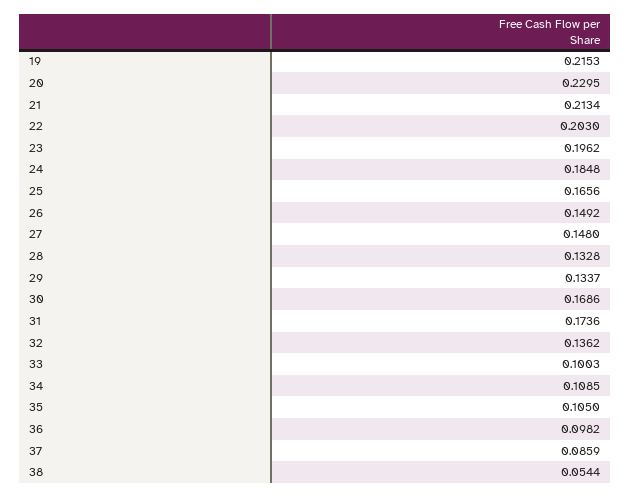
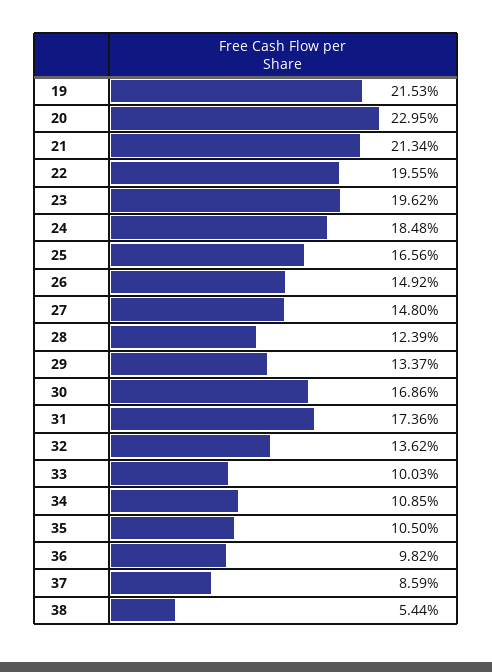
  {
    "19": 0.2153,
    "20": 0.2295,
    "21": 0.2134,
-   "22": 0.203,
+   "22": 0.1955,
    "23": 0.1962,
    "24": 0.1848,
    "25": 0.1656,
    "26": 0.1492,
    "27": 0.148,
-   "28": 0.1328,
+   "28": 0.1239,
    "29": 0.1337,
    "30": 0.1686,
    "31": 0.1736,
    "32": 0.1362,
    "33": 0.1003,
    "34": 0.1085,
    "35": 0.105,
    "36": 0.0982,
    "37": 0.0859,
    "38": 0.0544
  }

